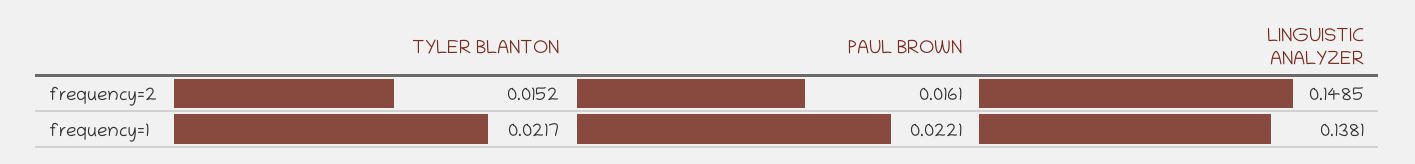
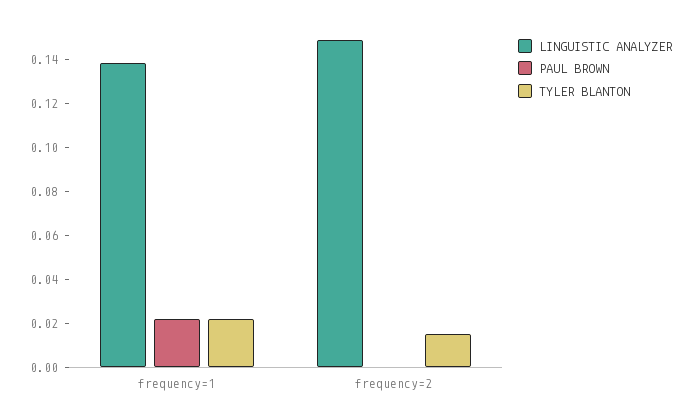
  {
    "TYLER BLANTON": {
      "frequency=2": 0.0152,
      "frequency=1": 0.0217
    },
    "PAUL BROWN": {
-     "frequency=2": 0.0161,
+     "frequency=2": 0,
      "frequency=1": 0.0221
    },
    "LINGUISTIC ANALYZER": {
      "frequency=2": 0.1485,
      "frequency=1": 0.1381
    }
  }

